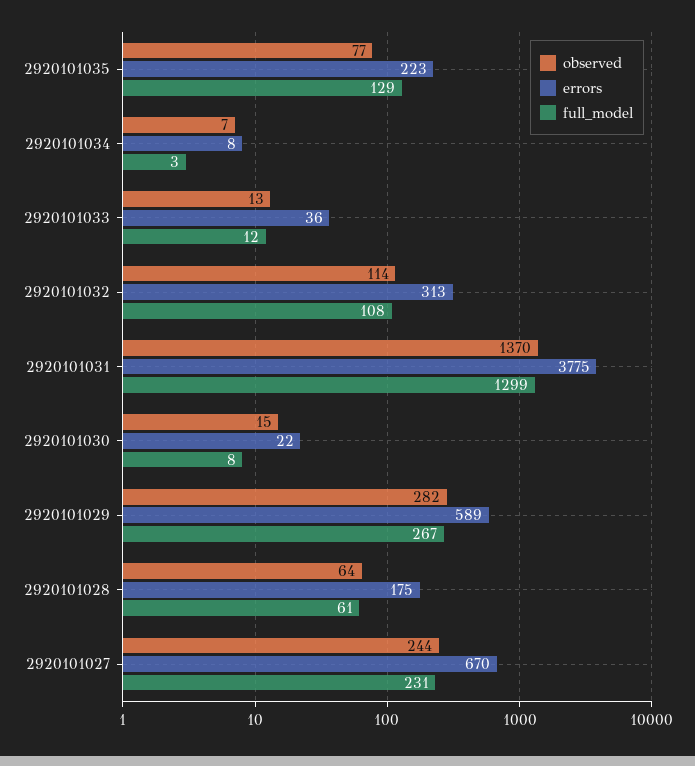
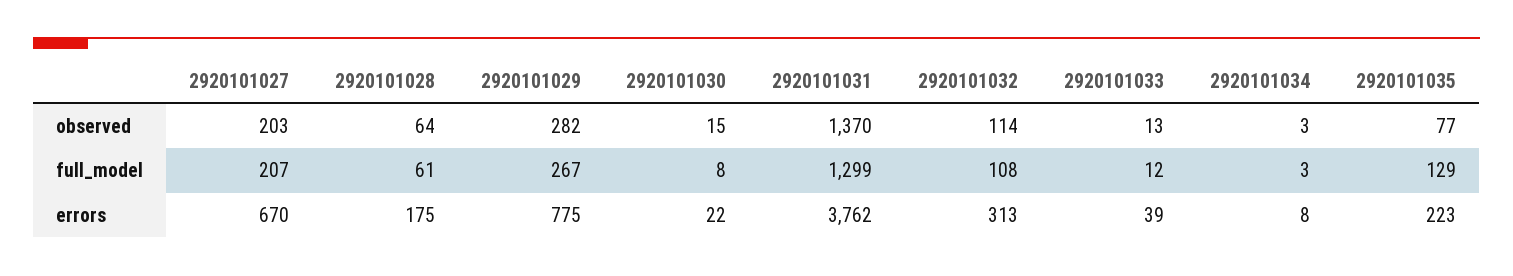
  {
    "observed": {
      "2920101035": 77,
-     "2920101034": 7,
+     "2920101034": 3,
      "2920101033": 13,
      "2920101032": 114,
      "2920101031": 1370,
      "2920101030": 15,
      "2920101029": 282,
      "2920101028": 64,
-     "2920101027": 244
+     "2920101027": 203
    },
    "errors": {
      "2920101035": 223,
      "2920101034": 8,
-     "2920101033": 36,
+     "2920101033": 39,
      "2920101032": 313,
-     "2920101031": 3775,
+     "2920101031": 3762,
      "2920101030": 22,
-     "2920101029": 589,
+     "2920101029": 775,
      "2920101028": 175,
      "2920101027": 670
    },
    "full_model": {
      "2920101035": 129,
      "2920101034": 3,
      "2920101033": 12,
      "2920101032": 108,
      "2920101031": 1299,
      "2920101030": 8,
      "2920101029": 267,
      "2920101028": 61,
-     "2920101027": 231
+     "2920101027": 207
    }
  }

